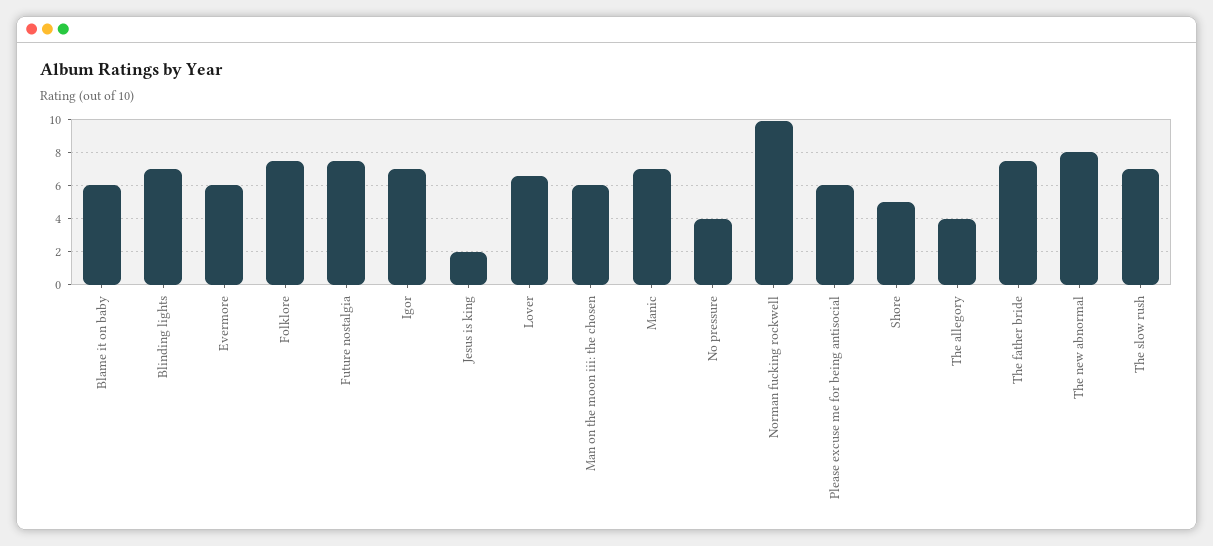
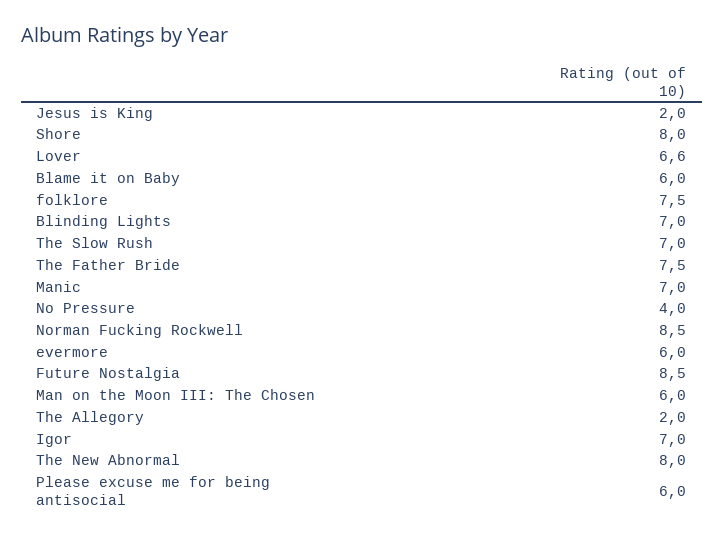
  {
    "Blame it on baby": 6,
    "Blinding lights": 7,
    "Evermore": 6,
    "Folklore": 7.5,
-   "Future nostalgia": 7.5,
+   "Future nostalgia": 8.5,
    "Igor": 7,
    "Jesus is king": 2,
    "Lover": 6.6,
    "Man on the moon iii: the chosen": 6,
    "Manic": 7,
    "No pressure": 4,
-   "Norman fucking rockwell": 10,
+   "Norman fucking rockwell": 8.5,
    "Please excuse me for being antisocial": 6,
-   "Shore": 5,
+   "Shore": 8,
-   "The allegory": 4,
+   "The allegory": 2,
    "The father bride": 7.5,
    "The new abnormal": 8,
    "The slow rush": 7
  }

